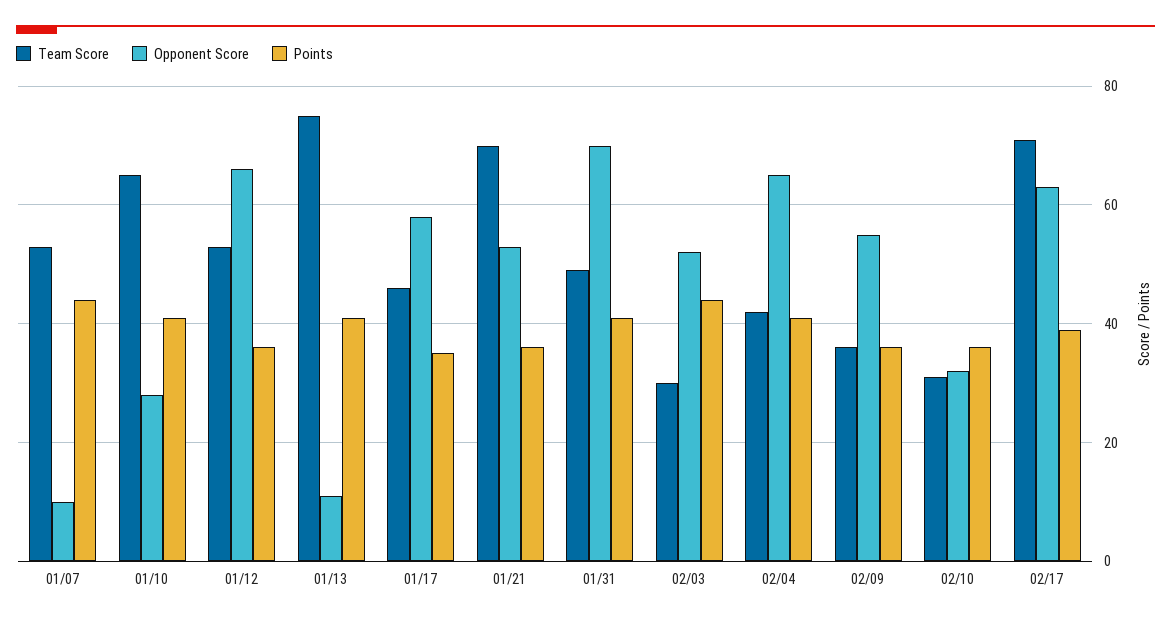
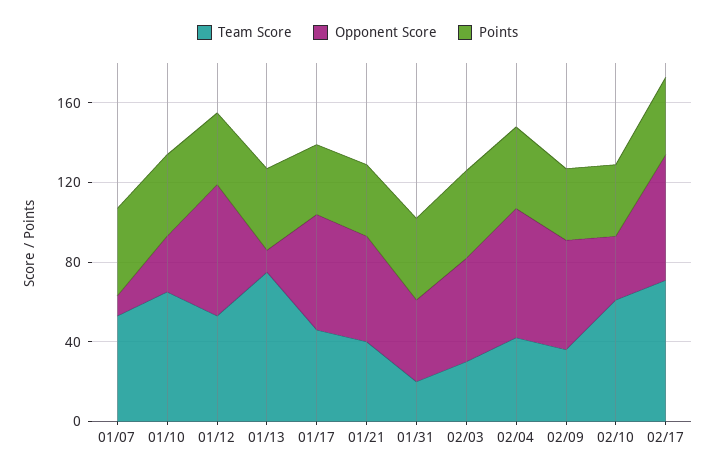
  {
    "Team Score": {
      "01/07": 55,
      "01/10": 65,
      "01/12": 55,
      "01/13": 75,
      "01/17": 45,
-     "01/21": 70,
+     "01/21": 40,
-     "01/31": 50,
+     "01/31": 20,
      "02/03": 30,
      "02/04": 40,
      "02/09": 35,
-     "02/10": 30,
+     "02/10": 60,
      "02/17": 70
    },
    "Opponent Score": {
      "01/07": 10,
      "01/10": 30,
      "01/12": 65,
      "01/13": 10,
      "01/17": 60,
      "01/21": 55,
-     "01/31": 70,
+     "01/31": 40,
      "02/03": 50,
      "02/04": 65,
      "02/09": 55,
      "02/10": 30,
      "02/17": 65
    },
    "Points": {
      "01/07": 45,
      "01/10": 40,
      "01/12": 35,
      "01/13": 40,
      "01/17": 35,
      "01/21": 35,
      "01/31": 40,
      "02/03": 45,
      "02/04": 40,
      "02/09": 35,
      "02/10": 35,
      "02/17": 40
    }
  }

